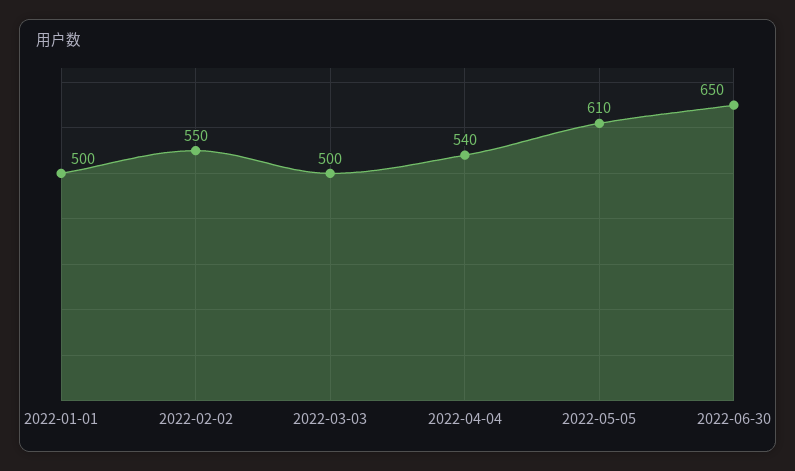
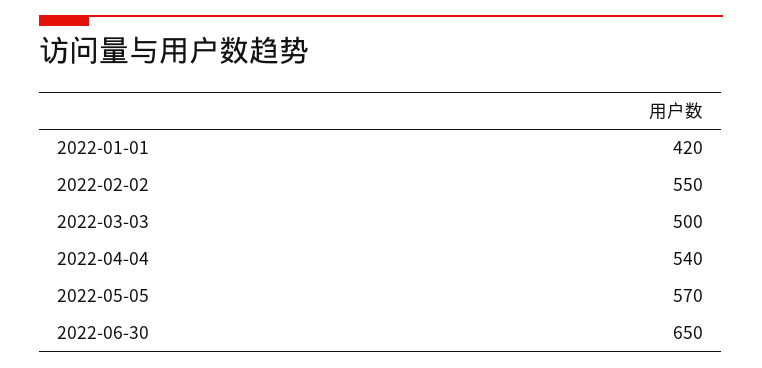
  {
-   "2022-01-01": 500,
+   "2022-01-01": 420,
    "2022-02-02": 550,
    "2022-03-03": 500,
    "2022-04-04": 540,
-   "2022-05-05": 610,
+   "2022-05-05": 570,
    "2022-06-30": 650
  }

